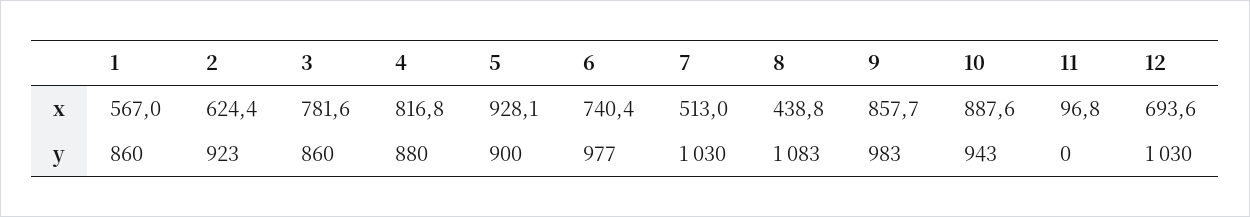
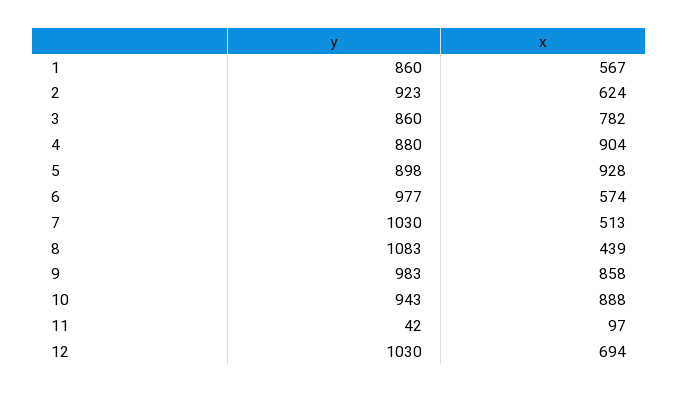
  {
    "1": {
      "x": 567,
      "y": 860
    },
    "2": {
      "x": 624.4,
      "y": 923
    },
    "3": {
      "x": 781.6,
      "y": 860
    },
    "4": {
-     "x": 816.8,
+     "x": 904,
      "y": 880
    },
    "5": {
      "x": 928.1,
-     "y": 900
+     "y": 898
    },
    "6": {
-     "x": 740.4,
+     "x": 574,
      "y": 977
    },
    "7": {
      "x": 513,
      "y": 1030
    },
    "8": {
      "x": 438.8,
      "y": 1083
    },
    "9": {
      "x": 857.7,
      "y": 983
    },
    "10": {
      "x": 887.6,
      "y": 943
    },
    "11": {
      "x": 96.8,
-     "y": 0
+     "y": 42
    },
    "12": {
      "x": 693.6,
      "y": 1030
    }
  }

